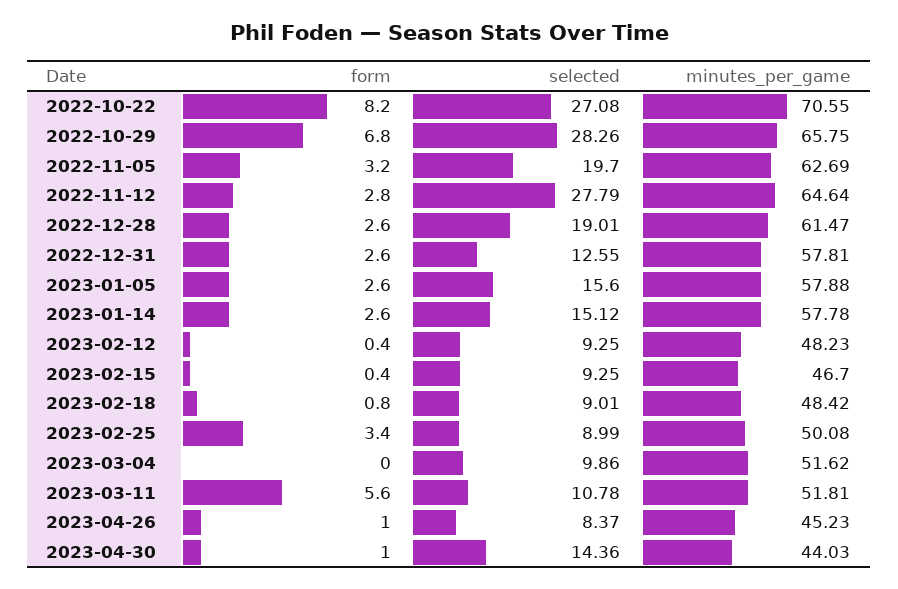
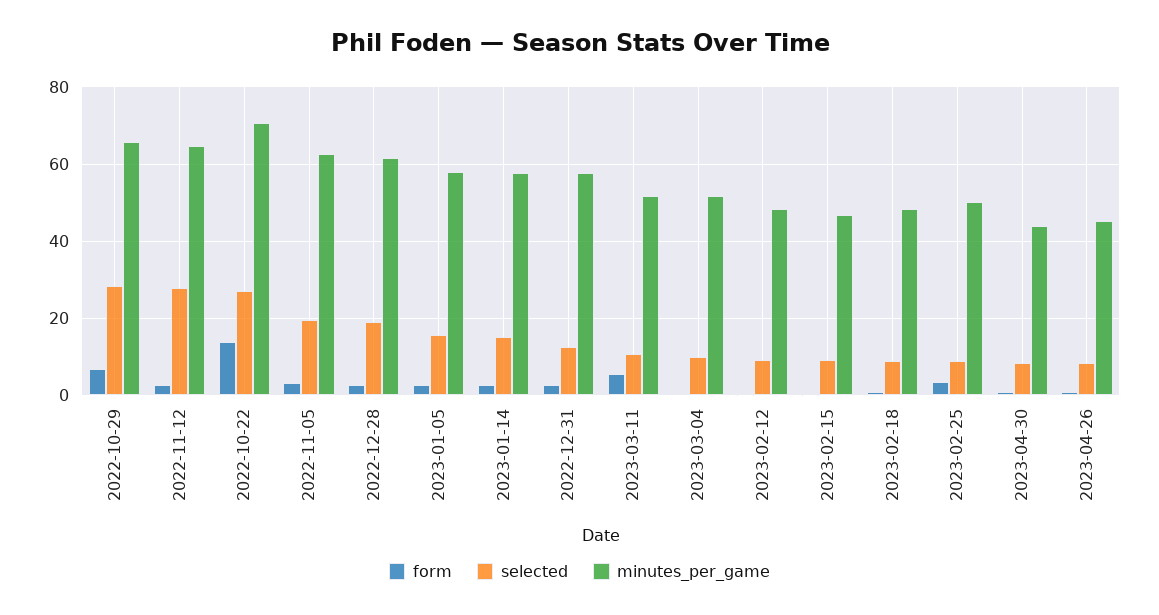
  {
    "form": {
-     "2022-10-22": 8.2,
+     "2022-10-22": 14,
      "2022-10-29": 6.8,
      "2022-11-05": 3.2,
      "2022-11-12": 2.8,
      "2022-12-28": 2.6,
      "2022-12-31": 2.6,
      "2023-01-05": 2.6,
      "2023-01-14": 2.6,
      "2023-02-12": 0.4,
      "2023-02-15": 0.4,
      "2023-02-18": 0.8,
      "2023-02-25": 3.4,
      "2023-03-04": 0,
      "2023-03-11": 5.6,
      "2023-04-26": 1,
      "2023-04-30": 1
    },
    "selected": {
      "2022-10-22": 27.08,
      "2022-10-29": 28.26,
      "2022-11-05": 19.7,
      "2022-11-12": 27.79,
      "2022-12-28": 19.01,
      "2022-12-31": 12.55,
      "2023-01-05": 15.6,
      "2023-01-14": 15.12,
      "2023-02-12": 9.25,
      "2023-02-15": 9.25,
      "2023-02-18": 9.01,
      "2023-02-25": 8.99,
      "2023-03-04": 9.86,
      "2023-03-11": 10.78,
      "2023-04-26": 8.37,
-     "2023-04-30": 14.36
+     "2023-04-30": 8
    },
    "minutes_per_game": {
      "2022-10-22": 70.55,
      "2022-10-29": 65.75,
      "2022-11-05": 62.69,
      "2022-11-12": 64.64,
      "2022-12-28": 61.47,
      "2022-12-31": 57.81,
      "2023-01-05": 57.88,
      "2023-01-14": 57.78,
      "2023-02-12": 48.23,
      "2023-02-15": 46.7,
      "2023-02-18": 48.42,
      "2023-02-25": 50.08,
      "2023-03-04": 51.62,
      "2023-03-11": 51.81,
      "2023-04-26": 45.23,
      "2023-04-30": 44.03
    }
  }

